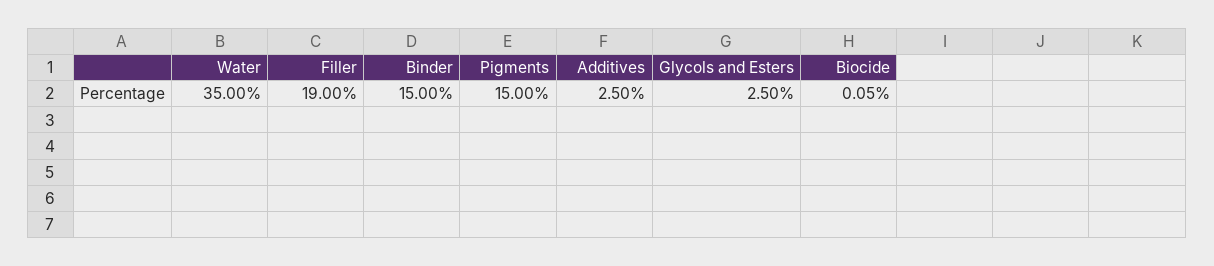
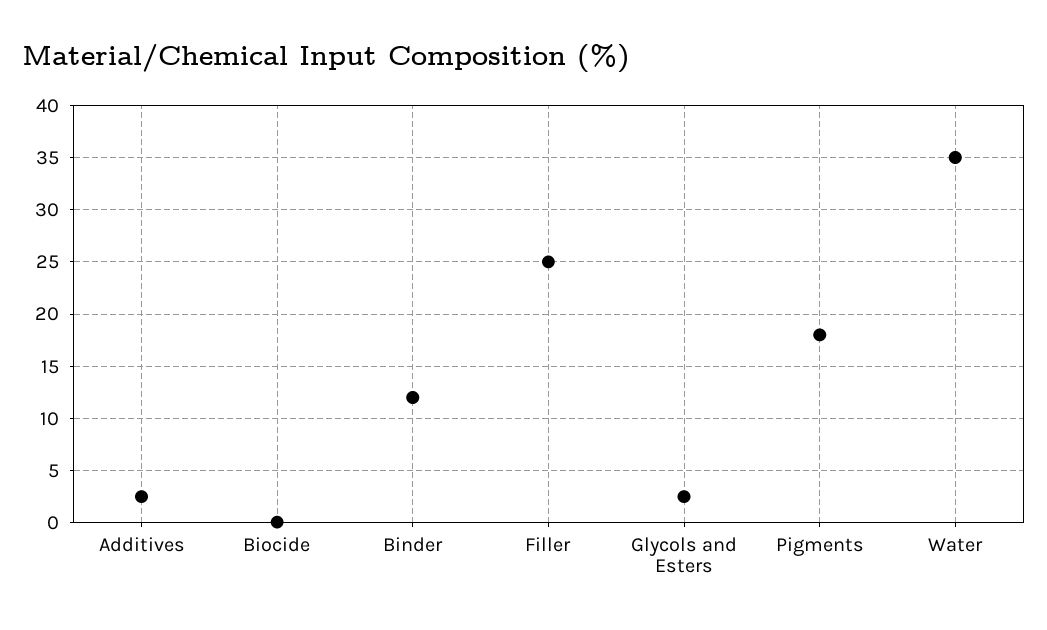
  {
    "Water": 35,
-   "Filler": 19,
+   "Filler": 25,
-   "Binder": 15,
+   "Binder": 12,
-   "Pigments": 15,
+   "Pigments": 18,
    "Additives": 2.5,
    "Glycols and Esters": 2.5,
    "Biocide": 0.05
  }

